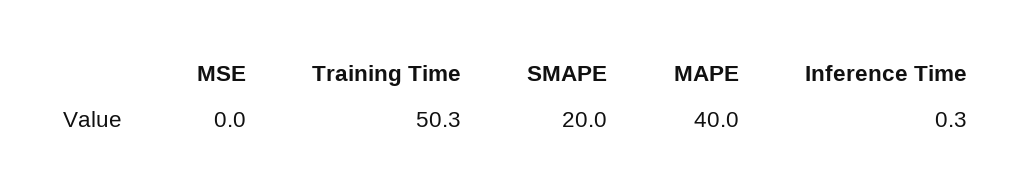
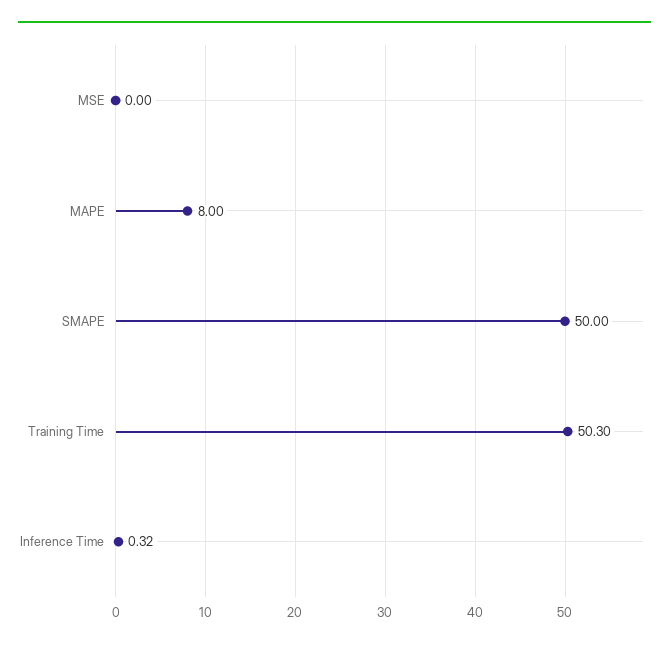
  {
    "MSE": 0,
    "Training Time": 50.3,
-   "SMAPE": 20,
+   "SMAPE": 50,
-   "MAPE": 40,
+   "MAPE": 8,
    "Inference Time": 0.32
  }

